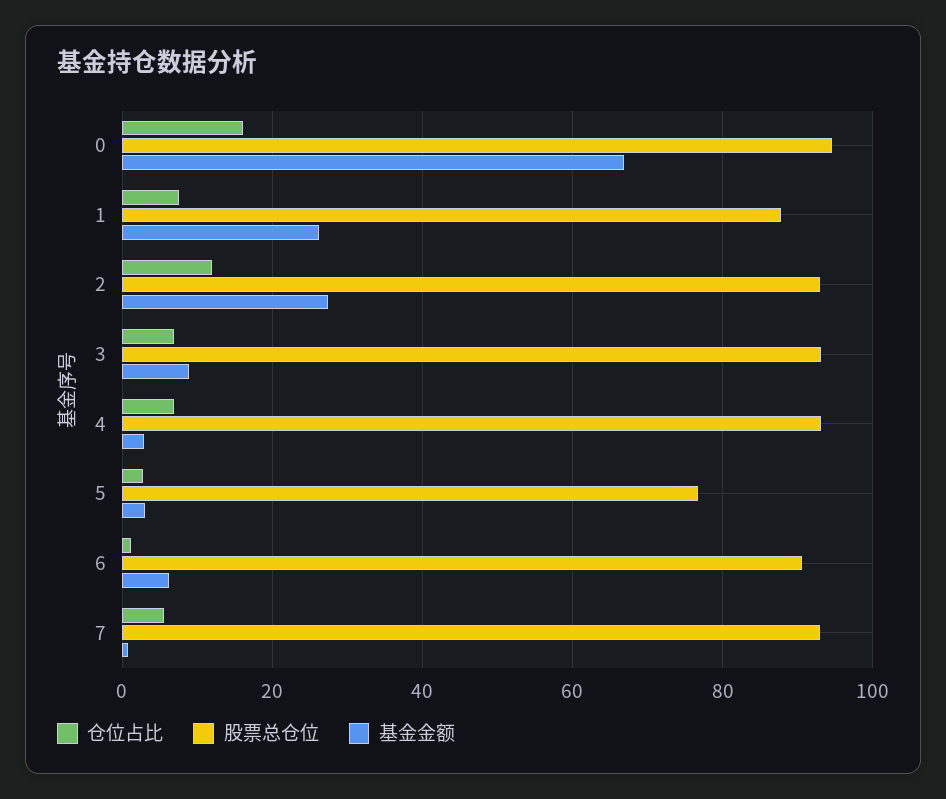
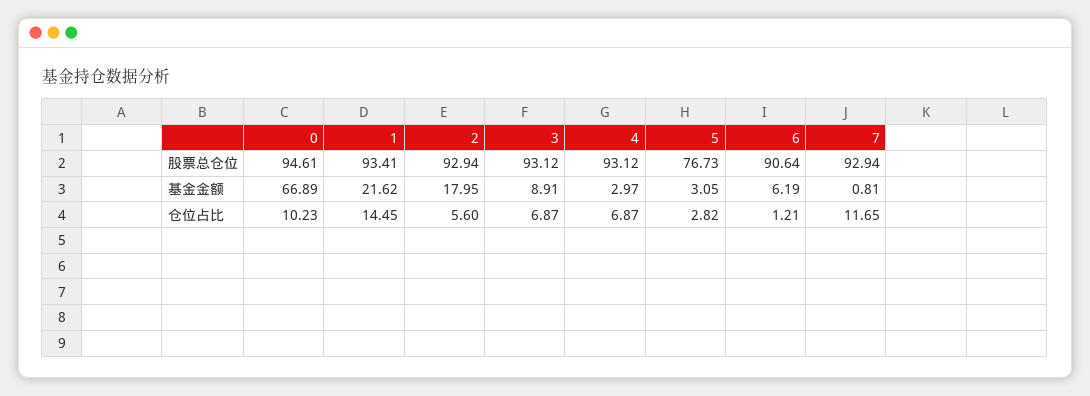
  {
    "仓位占比": {
-     "0": 16,
+     "0": 10.23,
-     "1": 8,
+     "1": 14.45,
-     "2": 12,
+     "2": 5.6,
      "3": 6.87,
      "4": 6.87,
      "5": 2.82,
      "6": 1.21,
-     "7": 6
+     "7": 11.65
    },
    "股票总仓位": {
      "0": 94.61,
-     "1": 88,
+     "1": 93.41,
      "2": 92.94,
      "3": 93.12,
      "4": 93.12,
      "5": 76.73,
      "6": 90.64,
      "7": 92.94
    },
    "基金金额": {
      "0": 66.89,
-     "1": 26,
+     "1": 21.62,
-     "2": 28,
+     "2": 17.95,
      "3": 8.91,
      "4": 2.97,
      "5": 3.05,
      "6": 6.19,
      "7": 0.81
    }
  }

